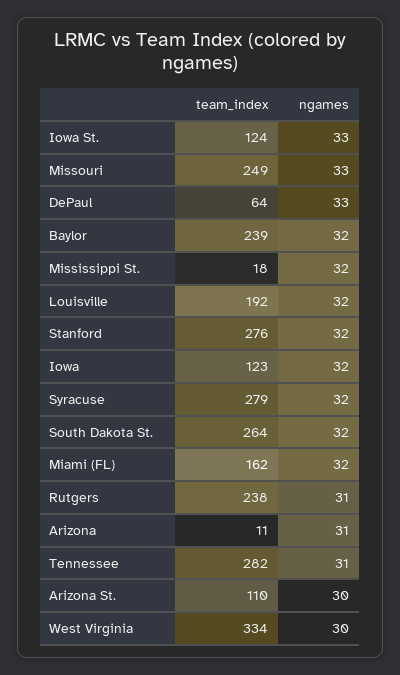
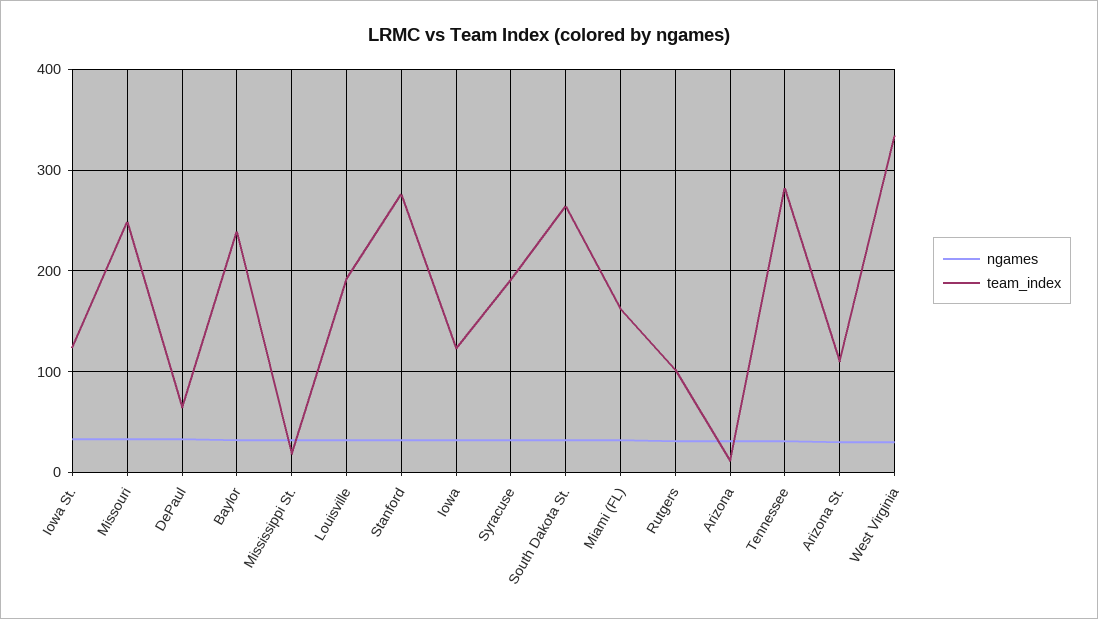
  {
    "team_index": {
      "Iowa St.": 124,
      "Missouri": 249,
      "DePaul": 64,
      "Baylor": 239,
      "Mississippi St.": 18,
      "Louisville": 192,
      "Stanford": 276,
      "Iowa": 123,
-     "Syracuse": 279,
+     "Syracuse": 190,
      "South Dakota St.": 264,
      "Miami (FL)": 162,
-     "Rutgers": 238,
+     "Rutgers": 100,
      "Arizona": 11,
      "Tennessee": 282,
      "Arizona St.": 110,
      "West Virginia": 334
    },
    "ngames": {
      "Iowa St.": 33,
      "Missouri": 33,
      "DePaul": 33,
      "Baylor": 32,
      "Mississippi St.": 32,
      "Louisville": 32,
      "Stanford": 32,
      "Iowa": 32,
      "Syracuse": 32,
      "South Dakota St.": 32,
      "Miami (FL)": 32,
      "Rutgers": 31,
      "Arizona": 31,
      "Tennessee": 31,
      "Arizona St.": 30,
      "West Virginia": 30
    }
  }

